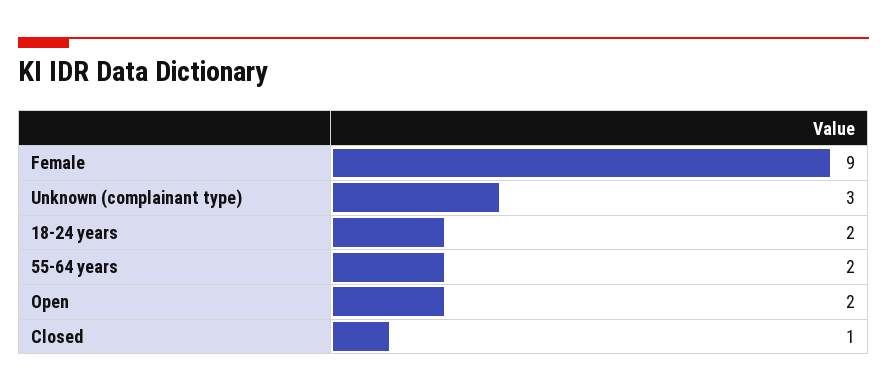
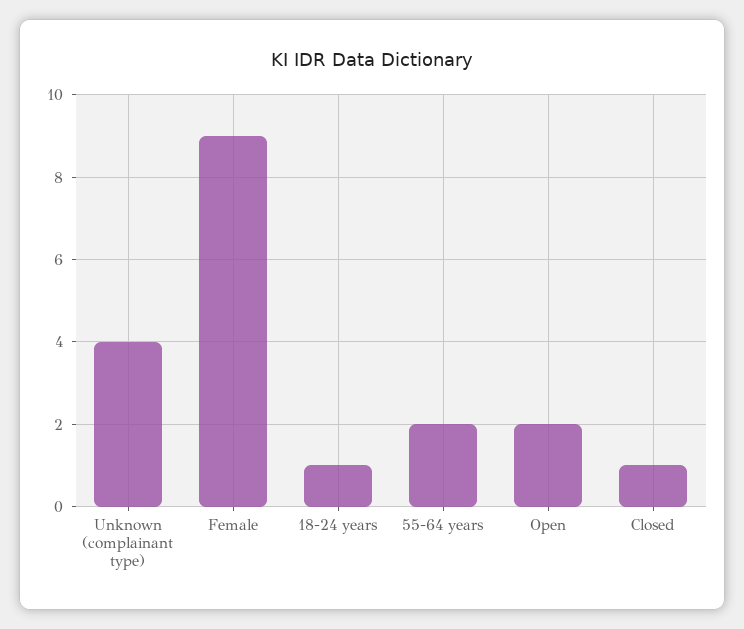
  {
    "Female": 9,
-   "Unknown (complainant type)": 3,
+   "Unknown (complainant type)": 4,
-   "18-24 years": 2,
+   "18-24 years": 1,
    "55-64 years": 2,
    "Open": 2,
    "Closed": 1
  }

